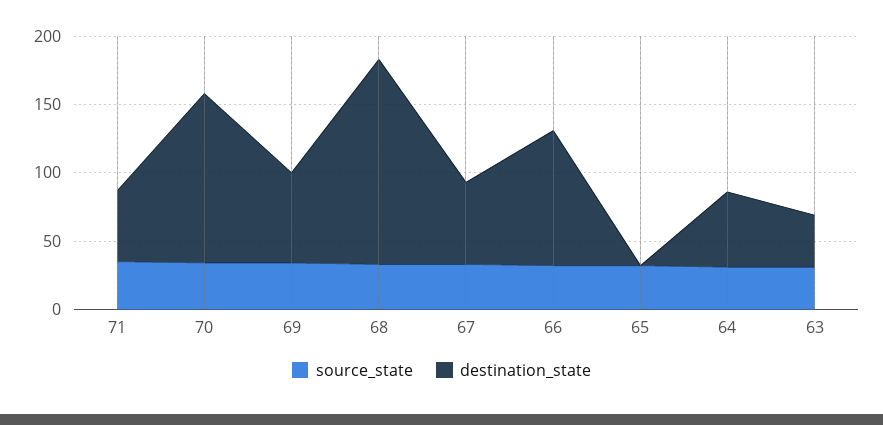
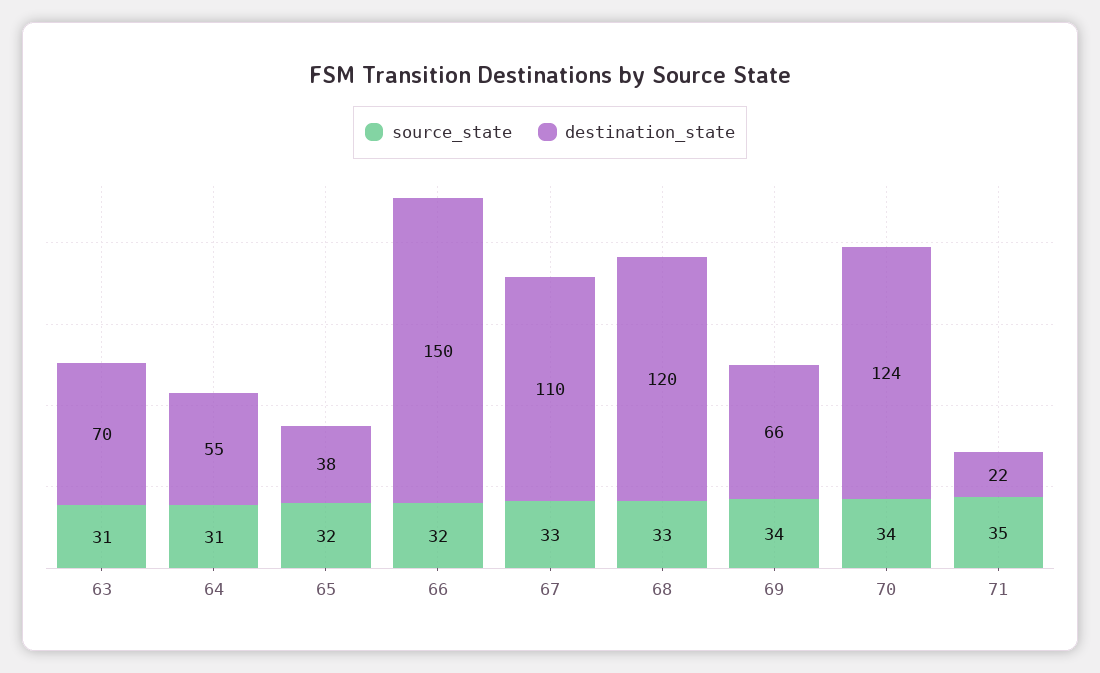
  {
    "source_state": {
      "71": 35,
      "70": 34,
      "69": 34,
      "68": 33,
      "67": 33,
      "66": 32,
      "65": 32,
      "64": 31,
      "63": 31
    },
    "destination_state": {
-     "71": 50,
+     "71": 22,
      "70": 124,
      "69": 66,
-     "68": 150,
+     "68": 120,
-     "67": 60,
+     "67": 110,
-     "66": 100,
+     "66": 150,
-     "65": 0,
+     "65": 38,
      "64": 55,
-     "63": 40
+     "63": 70
    }
  }

